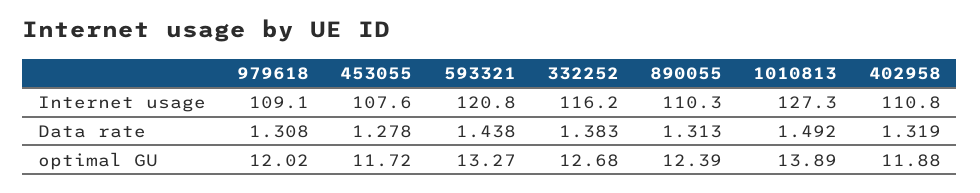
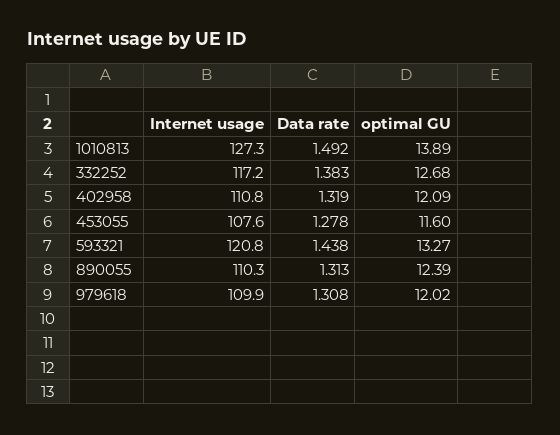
  {
    "979618": {
-     "Internet usage": 109.1,
+     "Internet usage": 109.9,
      "Data rate": 1.308,
      "optimal GU": 12.02
    },
    "453055": {
      "Internet usage": 107.6,
      "Data rate": 1.278,
-     "optimal GU": 11.72
+     "optimal GU": 11.6
    },
    "593321": {
      "Internet usage": 120.8,
      "Data rate": 1.438,
      "optimal GU": 13.27
    },
    "332252": {
-     "Internet usage": 116.2,
+     "Internet usage": 117.2,
      "Data rate": 1.383,
      "optimal GU": 12.68
    },
    "890055": {
      "Internet usage": 110.3,
      "Data rate": 1.313,
      "optimal GU": 12.39
    },
    "1010813": {
      "Internet usage": 127.3,
      "Data rate": 1.492,
      "optimal GU": 13.89
    },
    "402958": {
      "Internet usage": 110.8,
      "Data rate": 1.319,
-     "optimal GU": 11.88
+     "optimal GU": 12.09
    }
  }

